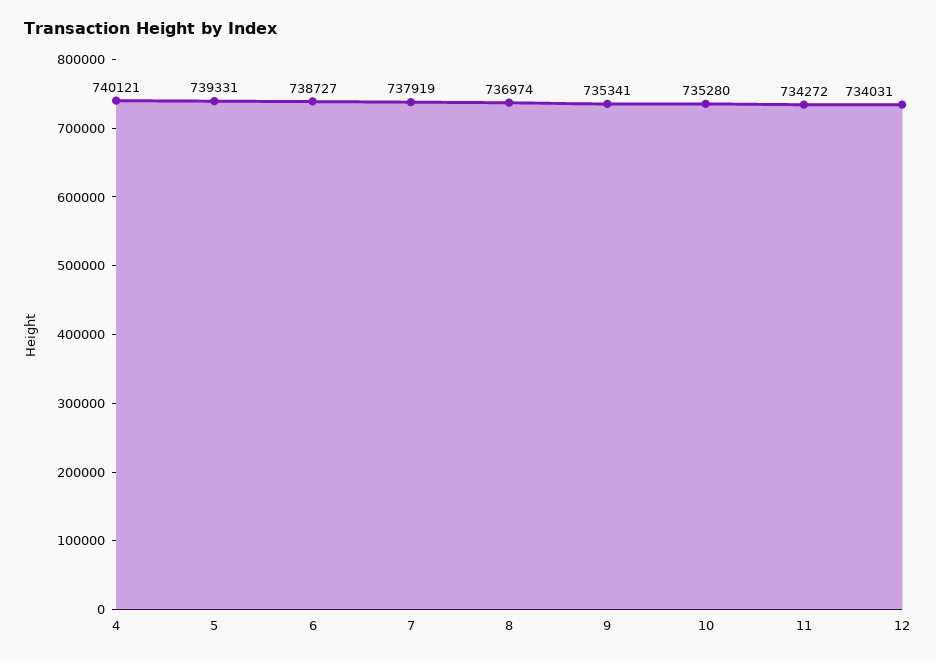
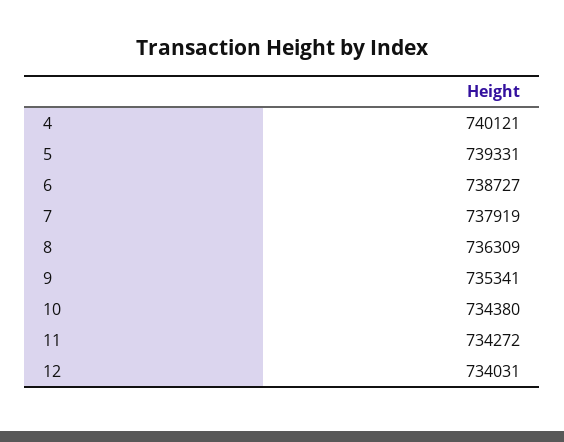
  {
    "4": 740121,
    "5": 739331,
    "6": 738727,
    "7": 737919,
-   "8": 736974,
+   "8": 736309,
    "9": 735341,
-   "10": 735280,
+   "10": 734380,
    "11": 734272,
    "12": 734031
  }

